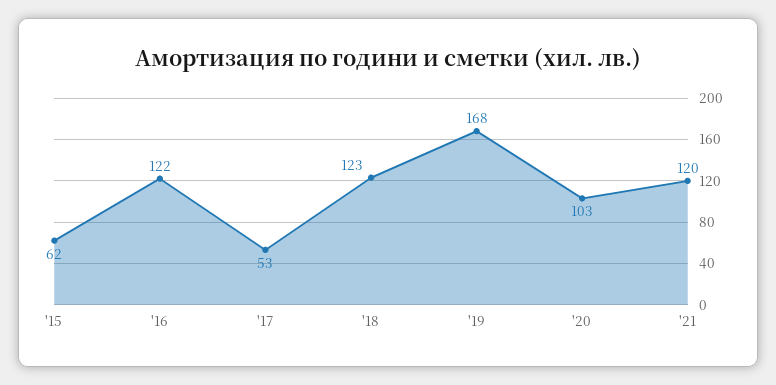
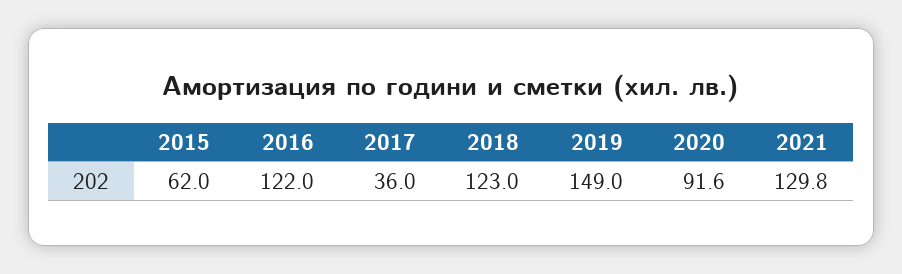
  {
    "'15": 62,
    "'16": 122,
-   "'17": 53,
+   "'17": 36,
    "'18": 123,
-   "'19": 168,
+   "'19": 149,
-   "'20": 103,
+   "'20": 91.6,
-   "'21": 120
+   "'21": 129.8
  }

